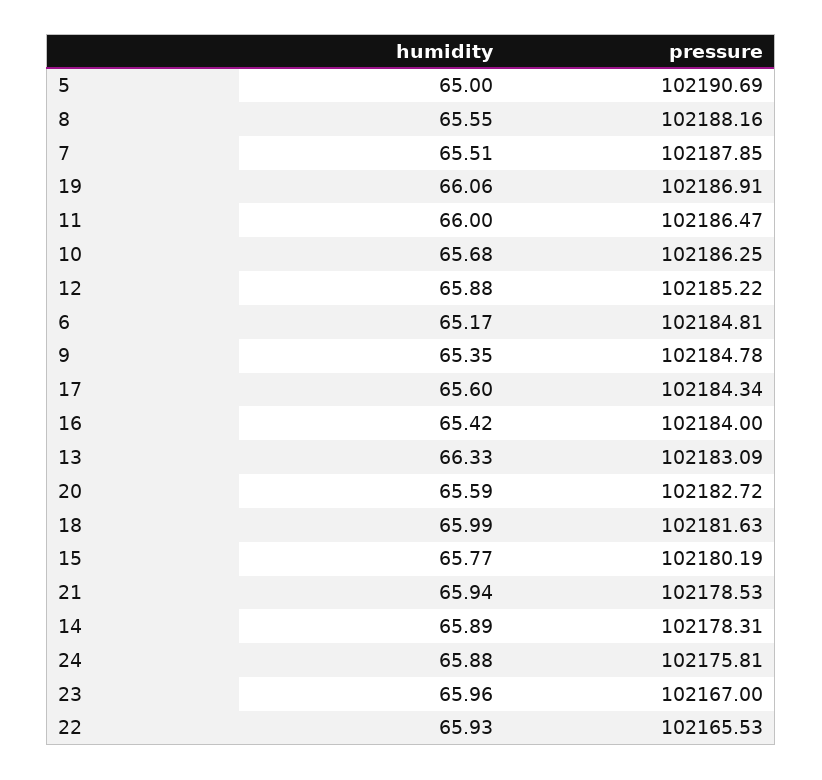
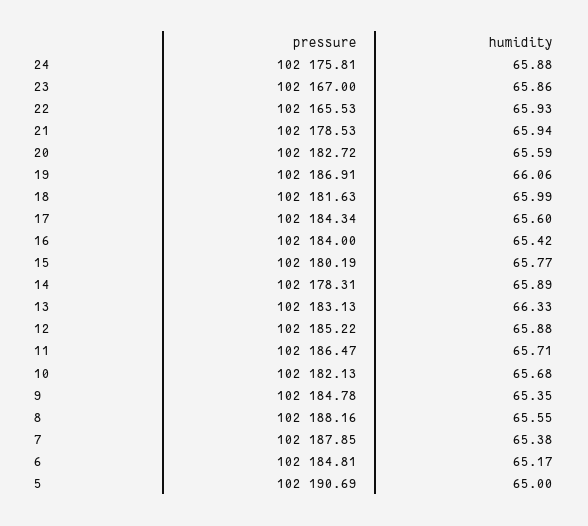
  {
    "humidity": {
      "5": 65,
      "8": 65.55,
-     "7": 65.51,
+     "7": 65.38,
      "19": 66.06,
-     "11": 66,
+     "11": 65.71,
      "10": 65.68,
      "12": 65.88,
      "6": 65.17,
      "9": 65.35,
      "17": 65.6,
      "16": 65.42,
      "13": 66.33,
      "20": 65.59,
      "18": 65.99,
      "15": 65.77,
      "21": 65.94,
      "14": 65.89,
      "24": 65.88,
-     "23": 65.96,
+     "23": 65.86,
      "22": 65.93
    },
    "pressure": {
      "5": 102190.69,
      "8": 102188.16,
      "7": 102187.85,
      "19": 102186.91,
      "11": 102186.47,
-     "10": 102186.25,
+     "10": 102182.13,
      "12": 102185.22,
      "6": 102184.81,
      "9": 102184.78,
      "17": 102184.34,
      "16": 102184,
-     "13": 102183.09,
+     "13": 102183.13,
      "20": 102182.72,
      "18": 102181.63,
      "15": 102180.19,
      "21": 102178.53,
      "14": 102178.31,
      "24": 102175.81,
      "23": 102167,
      "22": 102165.53
    }
  }

